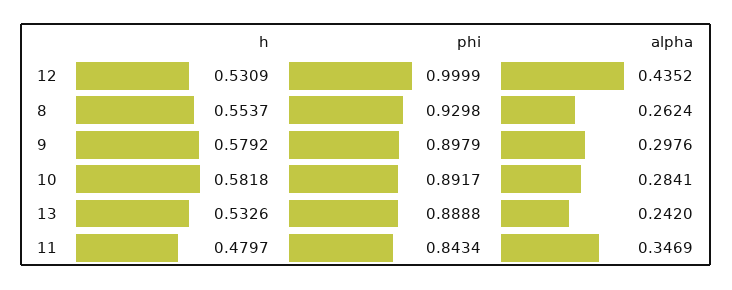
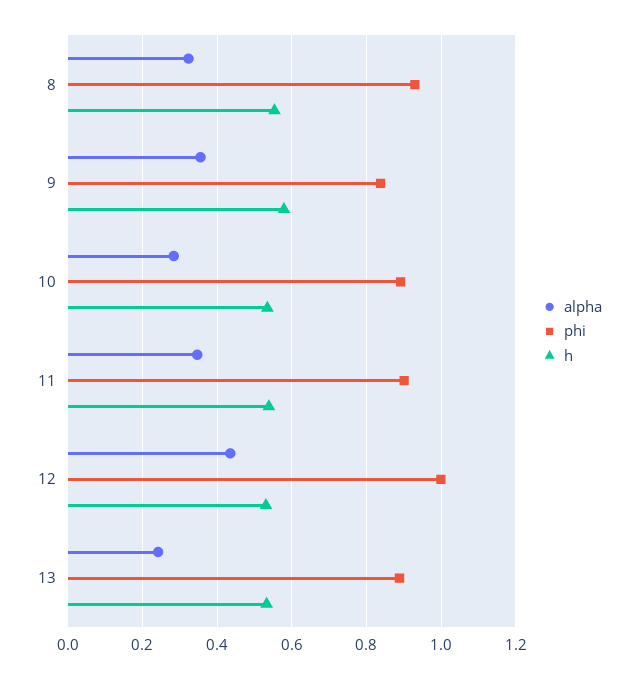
  {
    "h": {
      "12": 0.5309,
      "8": 0.5537,
      "9": 0.5792,
-     "10": 0.5818,
+     "10": 0.54,
      "13": 0.5326,
-     "11": 0.4797
+     "11": 0.54
    },
    "phi": {
      "12": 0.9999,
      "8": 0.9298,
-     "9": 0.8979,
+     "9": 0.84,
      "10": 0.8917,
      "13": 0.8888,
-     "11": 0.8434
+     "11": 0.9
    },
    "alpha": {
      "12": 0.4352,
-     "8": 0.2624,
+     "8": 0.32,
-     "9": 0.2976,
+     "9": 0.36,
      "10": 0.2841,
      "13": 0.242,
      "11": 0.3469
    }
  }

